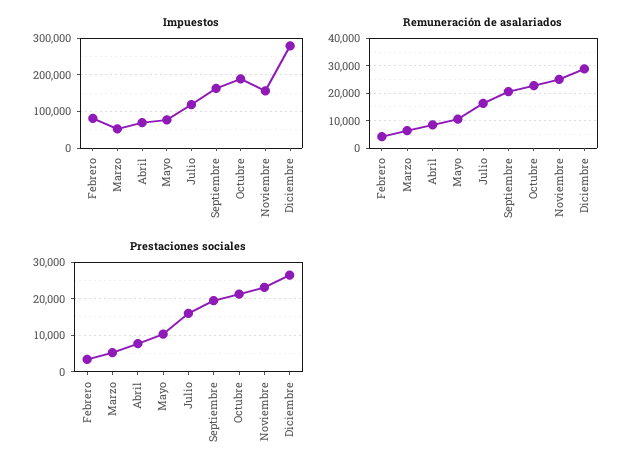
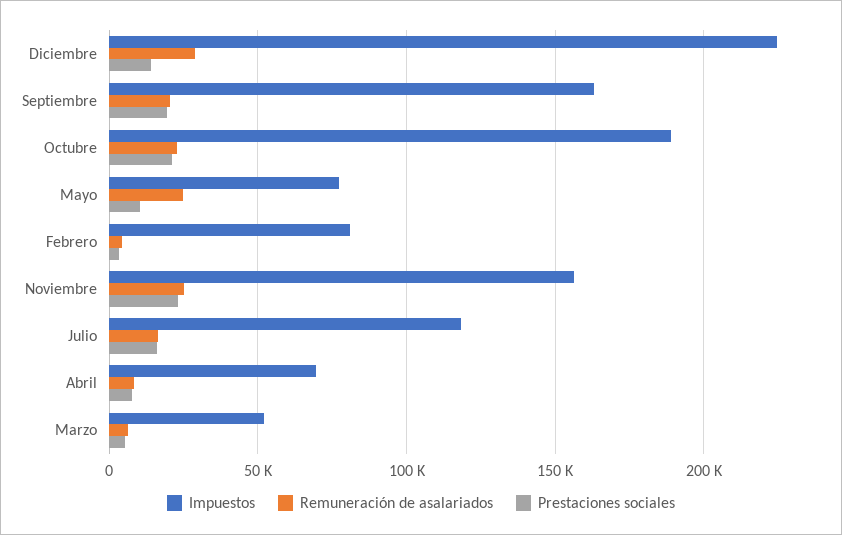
  {
    "Impuestos": {
      "Febrero": 80000,
      "Marzo": 50000,
      "Abril": 70000,
      "Mayo": 75000,
      "Julio": 120000,
      "Septiembre": 165000,
      "Octubre": 190000,
      "Noviembre": 155000,
-     "Diciembre": 280000
+     "Diciembre": 225000
    },
    "Remuneración de asalariados": {
      "Febrero": 5000,
      "Marzo": 7500,
      "Abril": 7500,
-     "Mayo": 10000,
+     "Mayo": 25000,
      "Julio": 17500,
      "Septiembre": 20000,
      "Octubre": 22500,
      "Noviembre": 25000,
      "Diciembre": 30000
    },
    "Prestaciones sociales": {
      "Febrero": 4000,
      "Marzo": 6000,
      "Abril": 8000,
      "Mayo": 10000,
      "Julio": 16000,
      "Septiembre": 20000,
      "Octubre": 22000,
      "Noviembre": 24000,
-     "Diciembre": 26000
+     "Diciembre": 15000
    }
  }

